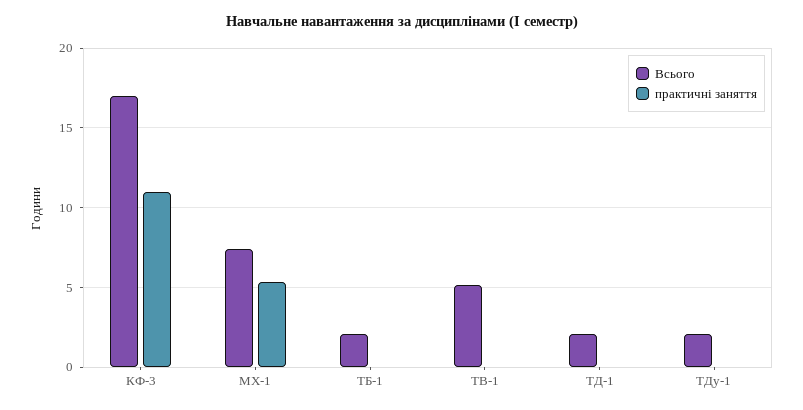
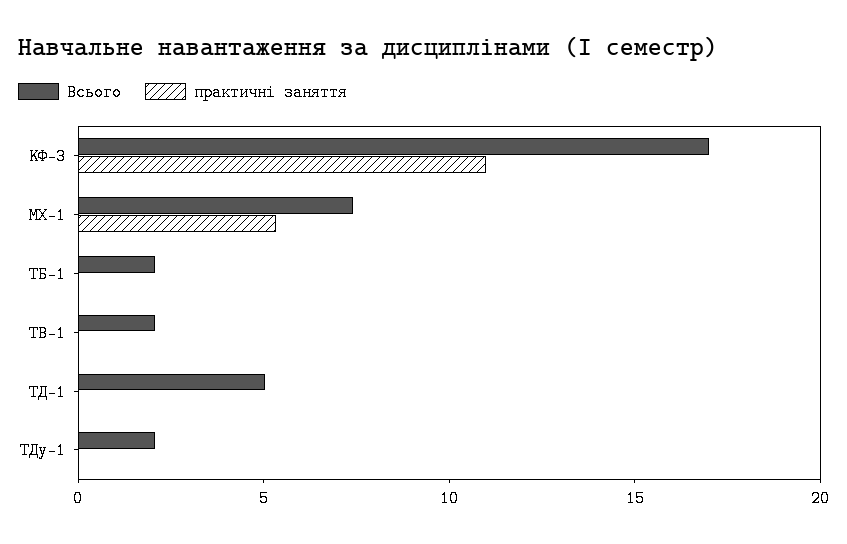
  {
    "Всього": {
      "КФ-3": 17,
      "МХ-1": 7.5,
      "ТБ-1": 2,
-     "ТВ-1": 5,
+     "ТВ-1": 2,
-     "ТД-1": 2,
+     "ТД-1": 5,
      "ТДу-1": 2
    },
    "практичні заняття": {
      "КФ-3": 11,
      "МХ-1": 5.5,
      "ТБ-1": 0,
      "ТВ-1": 0,
      "ТД-1": 0,
      "ТДу-1": 0
    }
  }

